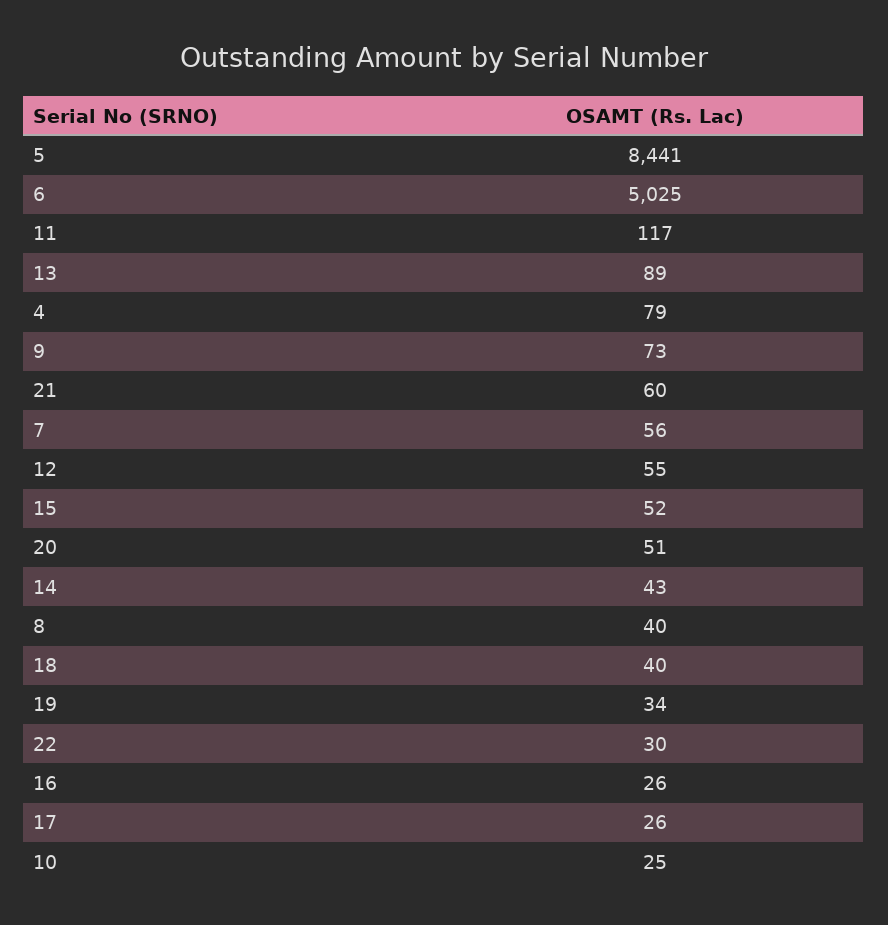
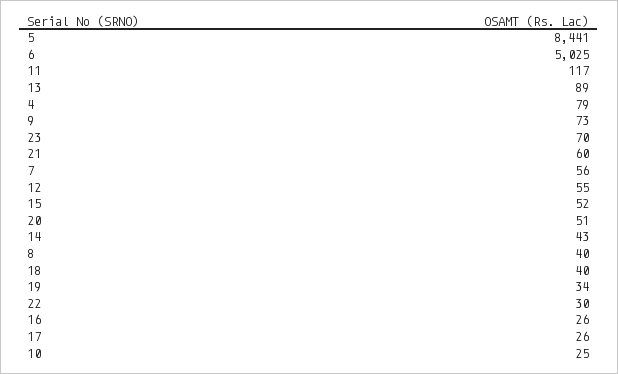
  {
    "5": 8441,
    "6": 5025,
    "11": 117,
    "13": 89,
    "4": 79,
    "9": 73,
    "21": 60,
    "7": 56,
    "12": 55,
    "15": 52,
    "20": 51,
    "14": 43,
    "8": 40,
    "18": 40,
    "19": 34,
    "22": 30,
    "16": 26,
    "17": 26,
-   "10": 25
+   "10": 25,
+   "23": 70
  }

